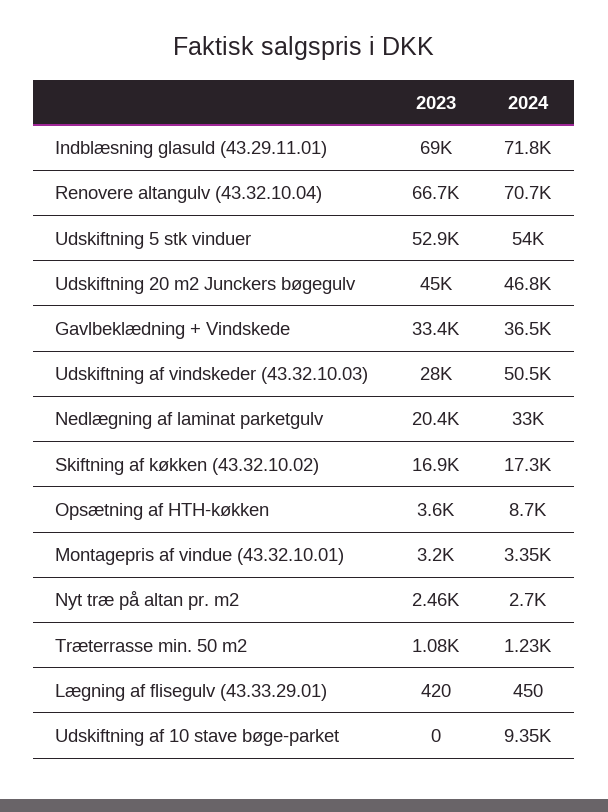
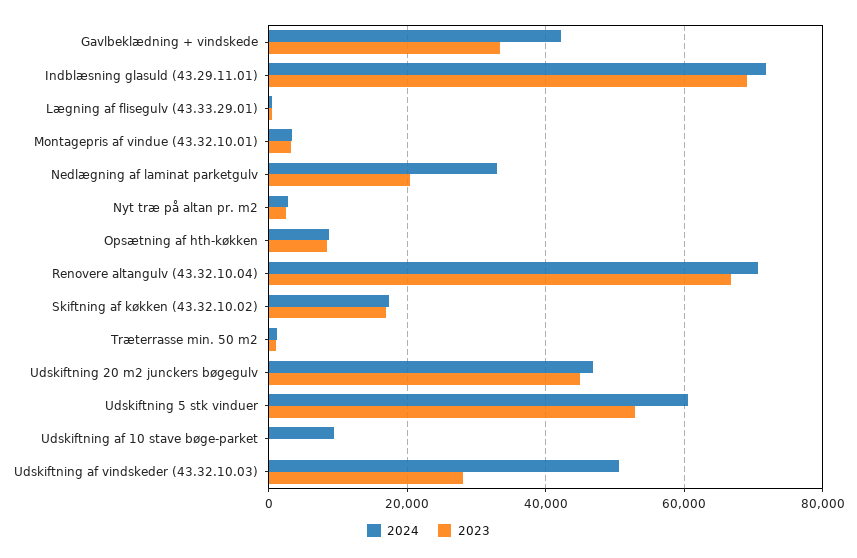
  {
    "2023": {
      "Indblæsning glasuld (43.29.11.01)": 69000,
      "Renovere altangulv (43.32.10.04)": 66700,
      "Udskiftning 5 stk vinduer": 52900,
      "Udskiftning 20 m2 Junckers bøgegulv": 45000,
      "Gavlbeklædning + Vindskede": 33400,
      "Udskiftning af vindskeder (43.32.10.03)": 28000,
      "Nedlægning af laminat parketgulv": 20400,
      "Skiftning af køkken (43.32.10.02)": 16900,
-     "Opsætning af HTH-køkken": 3600,
+     "Opsætning af HTH-køkken": 8000,
      "Montagepris af vindue (43.32.10.01)": 3200,
      "Nyt træ på altan pr. m2": 2460,
      "Træterrasse min. 50 m2": 1080,
      "Lægning af flisegulv (43.33.29.01)": 420,
      "Udskiftning af 10 stave bøge-parket": 0
    },
    "2024": {
      "Indblæsning glasuld (43.29.11.01)": 71800,
      "Renovere altangulv (43.32.10.04)": 70700,
-     "Udskiftning 5 stk vinduer": 54000,
+     "Udskiftning 5 stk vinduer": 60000,
      "Udskiftning 20 m2 Junckers bøgegulv": 46800,
-     "Gavlbeklædning + Vindskede": 36500,
+     "Gavlbeklædning + Vindskede": 42000,
      "Udskiftning af vindskeder (43.32.10.03)": 50500,
      "Nedlægning af laminat parketgulv": 33000,
      "Skiftning af køkken (43.32.10.02)": 17300,
      "Opsætning af HTH-køkken": 8700,
      "Montagepris af vindue (43.32.10.01)": 3350,
      "Nyt træ på altan pr. m2": 2700,
      "Træterrasse min. 50 m2": 1230,
      "Lægning af flisegulv (43.33.29.01)": 450,
      "Udskiftning af 10 stave bøge-parket": 9350
    }
  }

